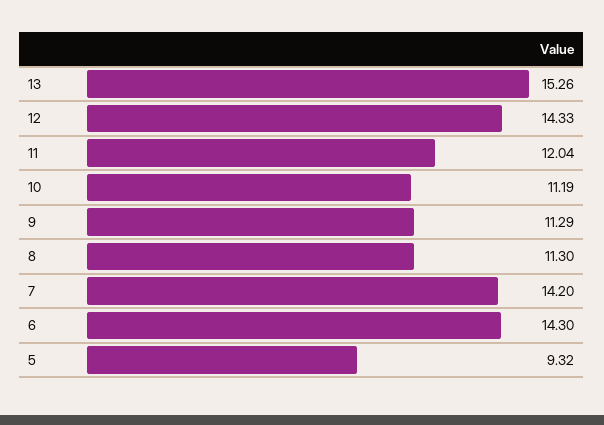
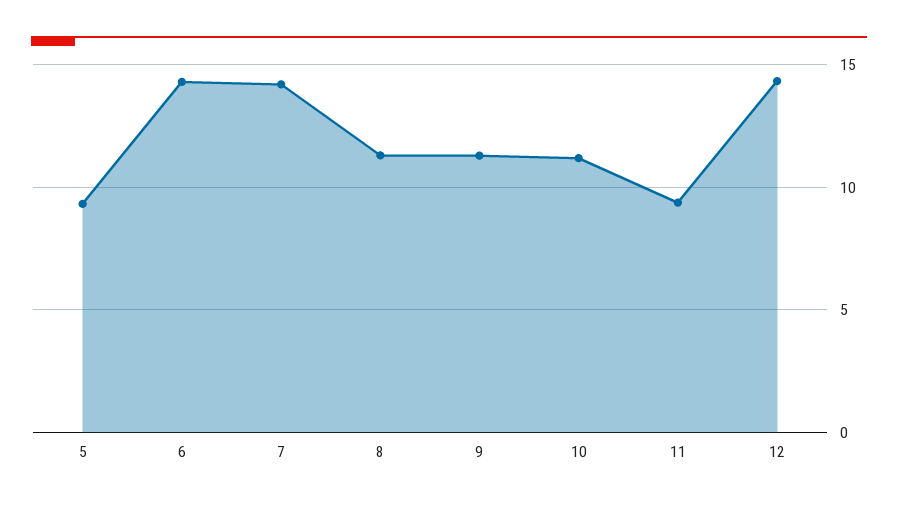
  {
-   "13": 15.26,
    "12": 14.33,
-   "11": 12.04,
+   "11": 9.5,
    "10": 11.19,
    "9": 11.29,
    "8": 11.3,
    "7": 14.2,
    "6": 14.3,
    "5": 9.32
  }

